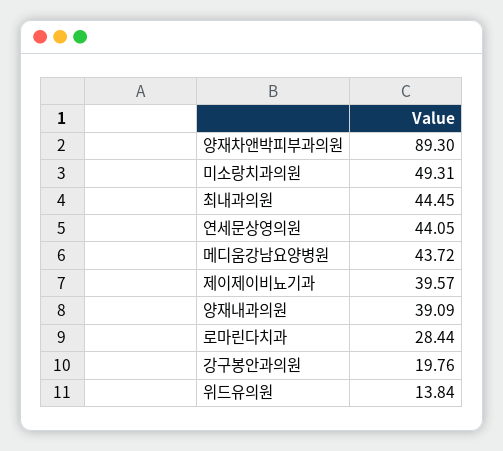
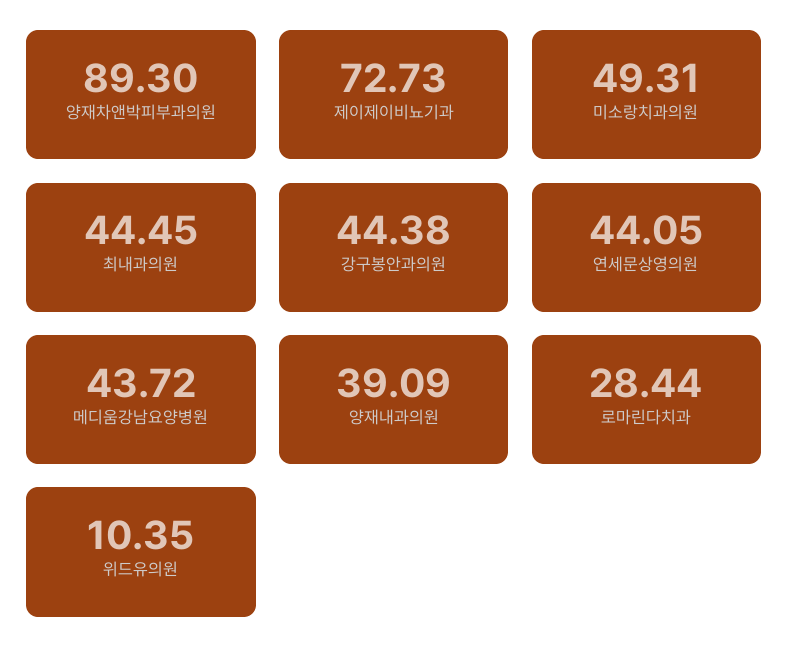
  {
    "양재차앤박피부과의원": 89.3,
    "미소랑치과의원": 49.31,
    "최내과의원": 44.45,
    "연세문상영의원": 44.05,
    "메디움강남요양병원": 43.72,
-   "제이제이비뇨기과": 39.57,
+   "제이제이비뇨기과": 72.73,
    "양재내과의원": 39.09,
    "로마린다치과": 28.44,
-   "강구봉안과의원": 19.76,
+   "강구봉안과의원": 44.38,
-   "위드유의원": 13.84
+   "위드유의원": 10.35
  }

